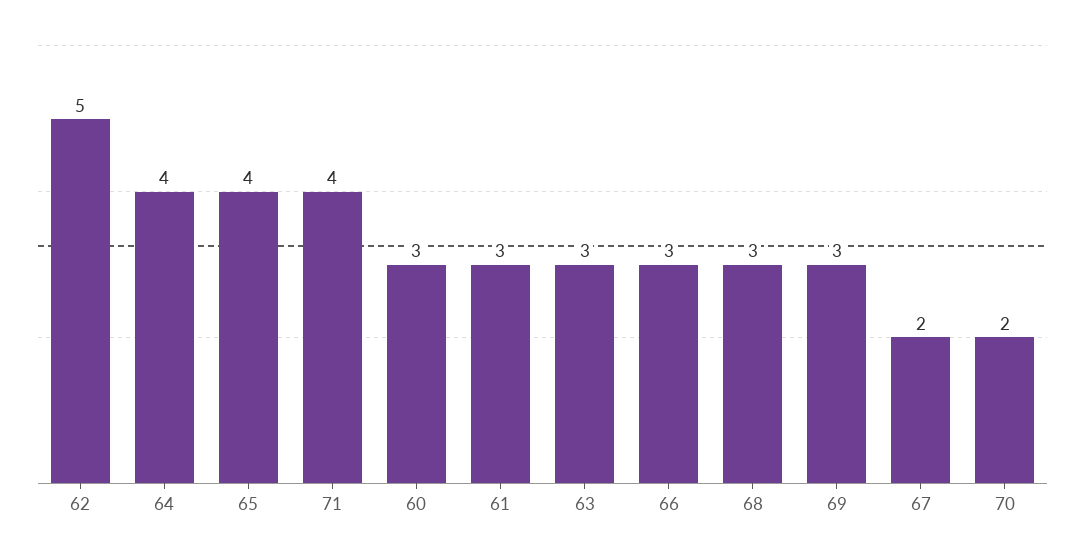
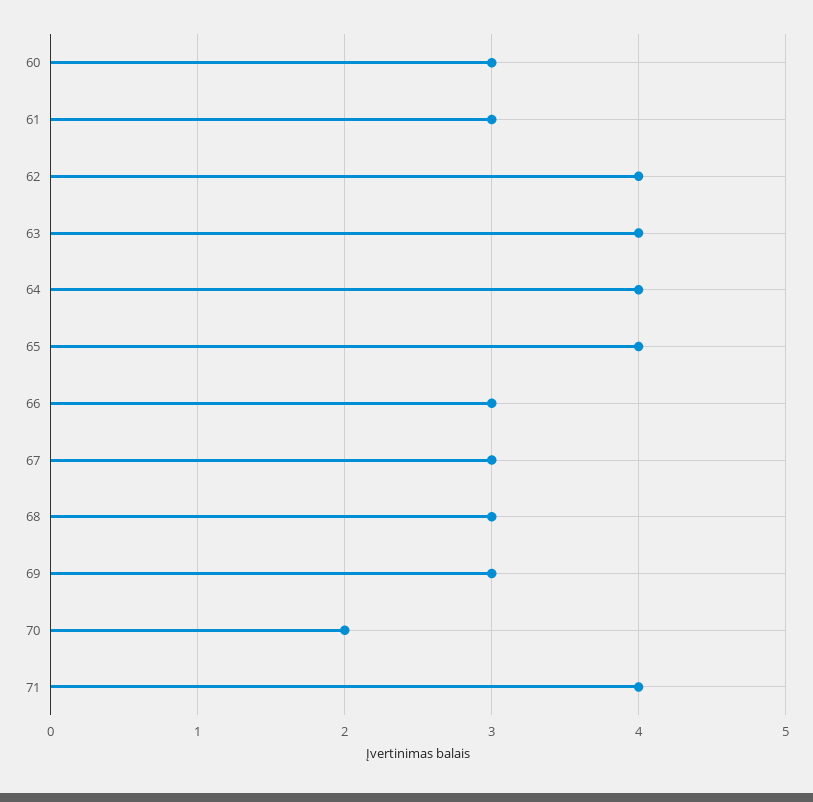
  {
-   "62": 5,
+   "62": 4,
    "64": 4,
    "65": 4,
    "71": 4,
    "60": 3,
    "61": 3,
-   "63": 3,
+   "63": 4,
    "66": 3,
    "68": 3,
    "69": 3,
-   "67": 2,
+   "67": 3,
    "70": 2
  }

